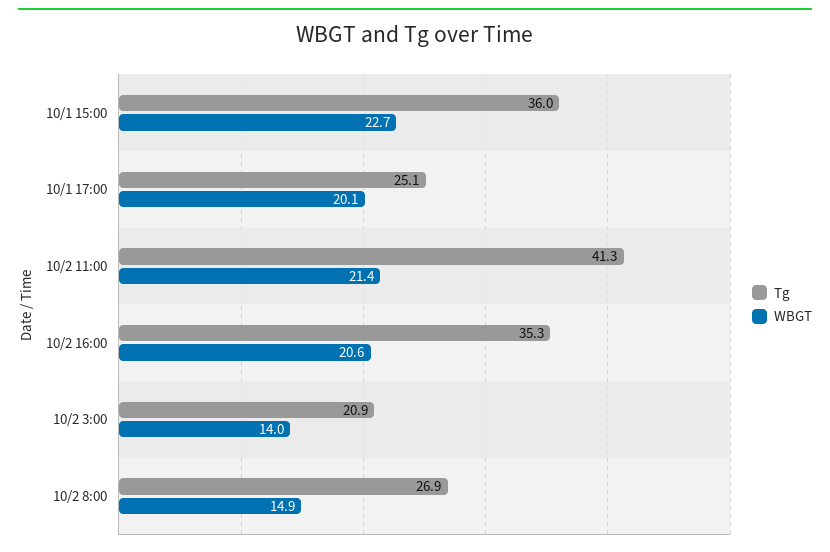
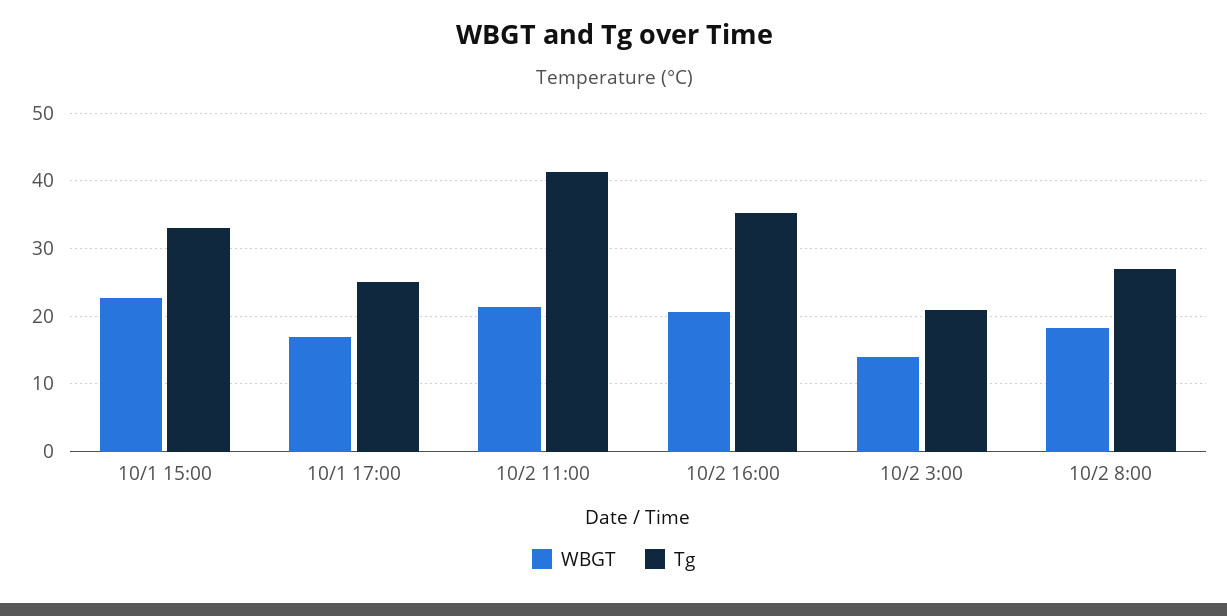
  {
    "Tg": {
-     "10/1 15:00": 36,
+     "10/1 15:00": 33,
      "10/1 17:00": 25.1,
      "10/2 11:00": 41.3,
      "10/2 16:00": 35.3,
      "10/2 3:00": 20.9,
      "10/2 8:00": 26.9
    },
    "WBGT": {
      "10/1 15:00": 22.7,
-     "10/1 17:00": 20.1,
+     "10/1 17:00": 17,
      "10/2 11:00": 21.4,
      "10/2 16:00": 20.6,
      "10/2 3:00": 14,
-     "10/2 8:00": 14.9
+     "10/2 8:00": 18
    }
  }

